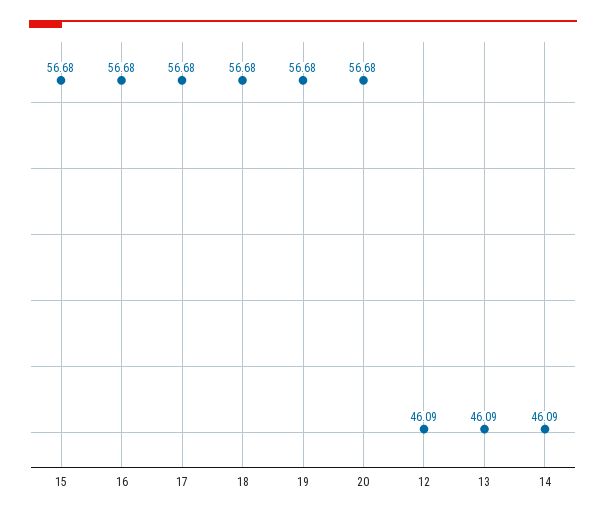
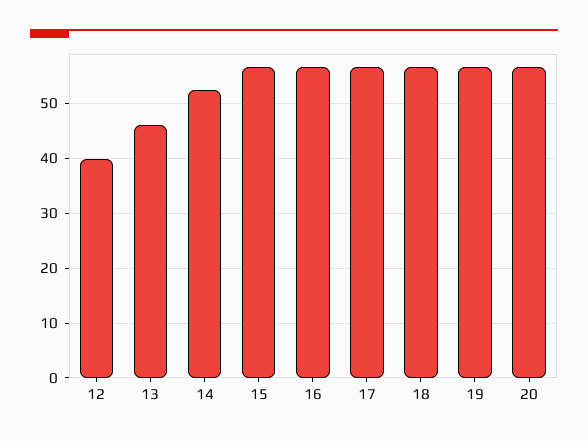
  {
    "15": 56.68,
    "16": 56.68,
    "17": 56.68,
    "18": 56.68,
    "19": 56.68,
    "20": 56.68,
-   "12": 46.09,
+   "12": 40,
    "13": 46.09,
-   "14": 46.09
+   "14": 52
  }

